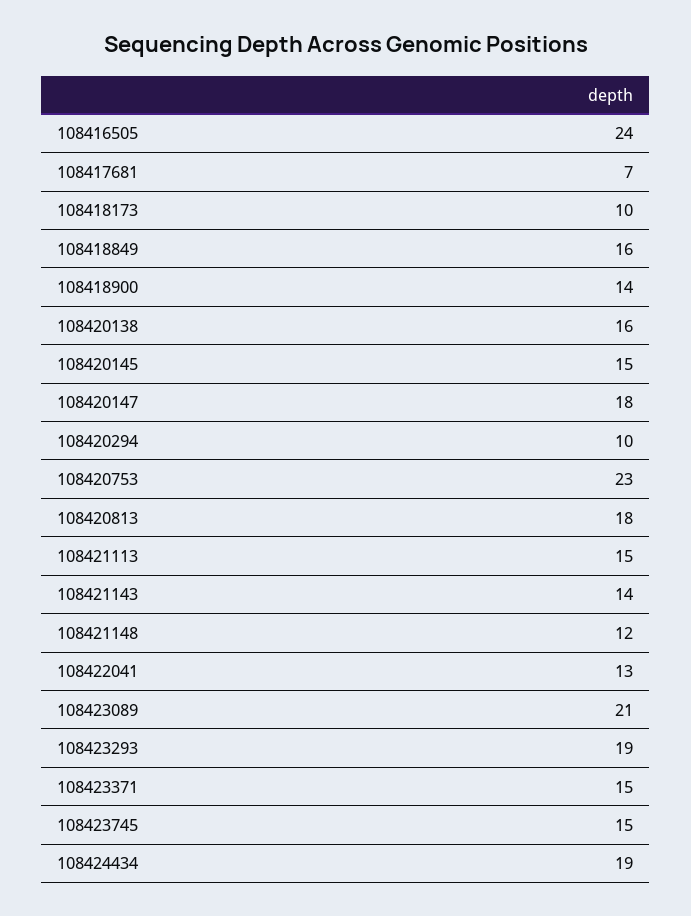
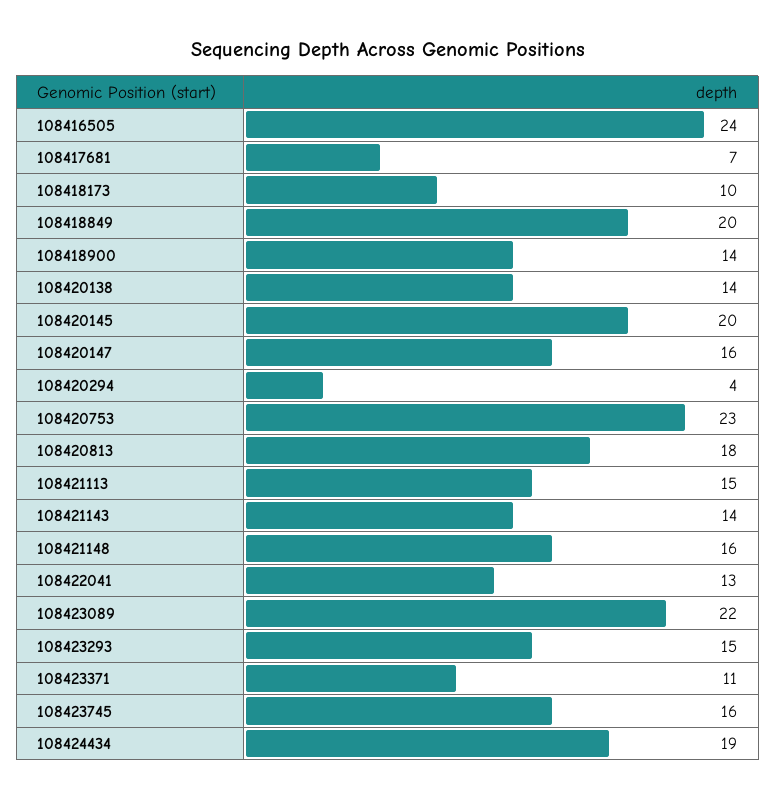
  {
    "108416505": 24,
    "108417681": 7,
    "108418173": 10,
-   "108418849": 16,
+   "108418849": 20,
    "108418900": 14,
-   "108420138": 16,
+   "108420138": 14,
-   "108420145": 15,
+   "108420145": 20,
-   "108420147": 18,
+   "108420147": 16,
-   "108420294": 10,
+   "108420294": 4,
    "108420753": 23,
    "108420813": 18,
    "108421113": 15,
    "108421143": 14,
-   "108421148": 12,
+   "108421148": 16,
    "108422041": 13,
-   "108423089": 21,
+   "108423089": 22,
-   "108423293": 19,
+   "108423293": 15,
-   "108423371": 15,
+   "108423371": 11,
-   "108423745": 15,
+   "108423745": 16,
    "108424434": 19
  }

